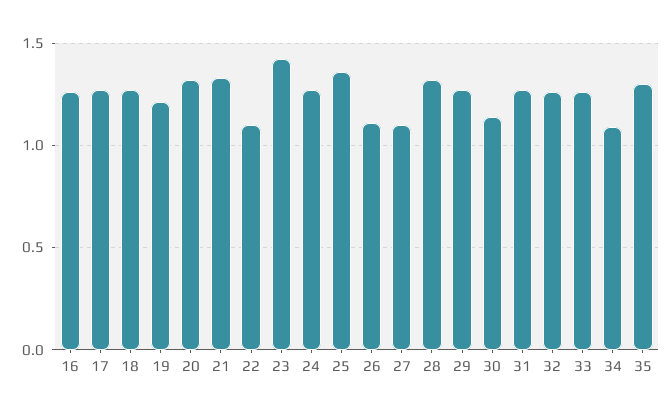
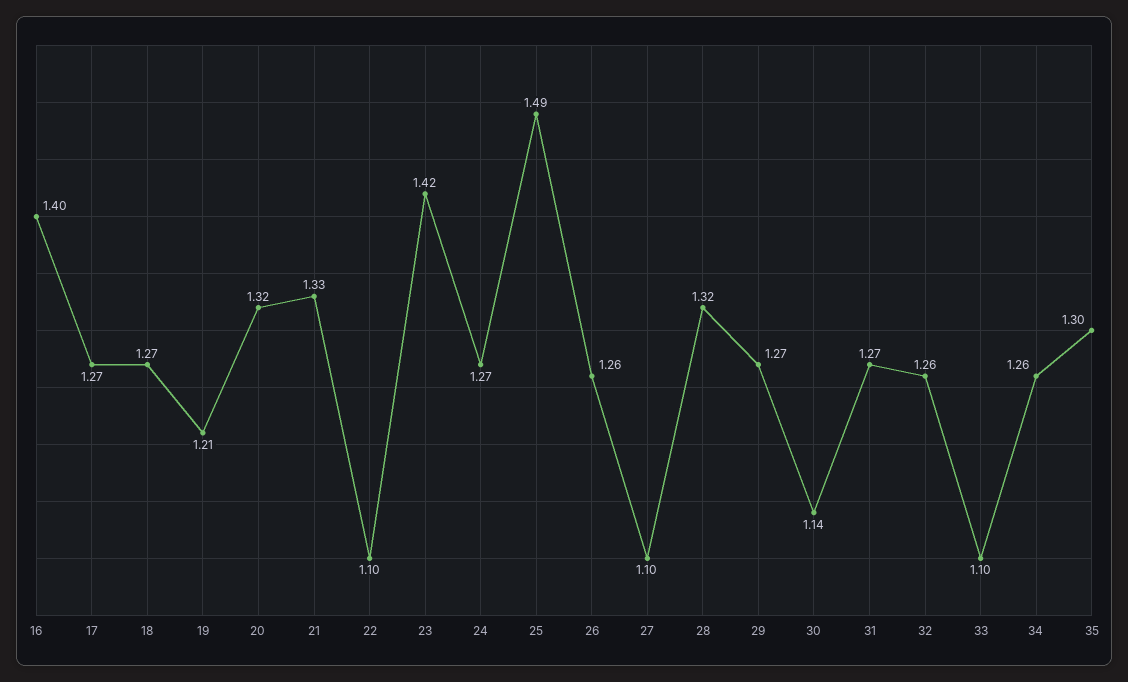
  {
-   "16": 1.25,
+   "16": 1.4,
    "17": 1.27,
    "18": 1.27,
    "19": 1.21,
    "20": 1.32,
    "21": 1.33,
    "22": 1.1,
    "23": 1.42,
    "24": 1.27,
-   "25": 1.35,
+   "25": 1.49,
-   "26": 1.1,
+   "26": 1.26,
    "27": 1.1,
    "28": 1.32,
    "29": 1.27,
    "30": 1.14,
    "31": 1.27,
    "32": 1.26,
-   "33": 1.25,
+   "33": 1.1,
-   "34": 1.1,
+   "34": 1.26,
    "35": 1.3
  }

